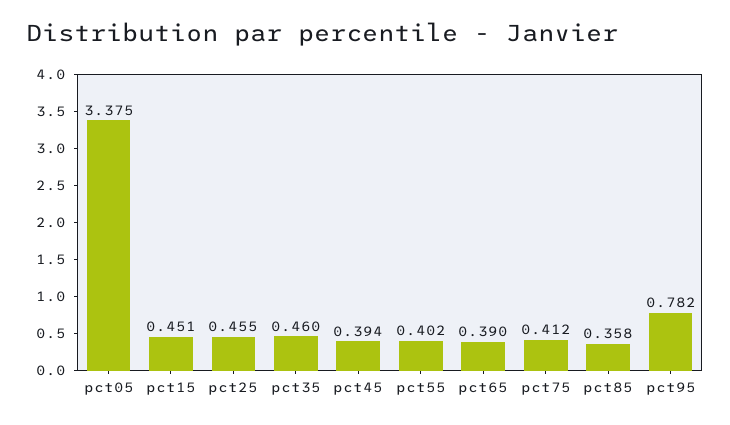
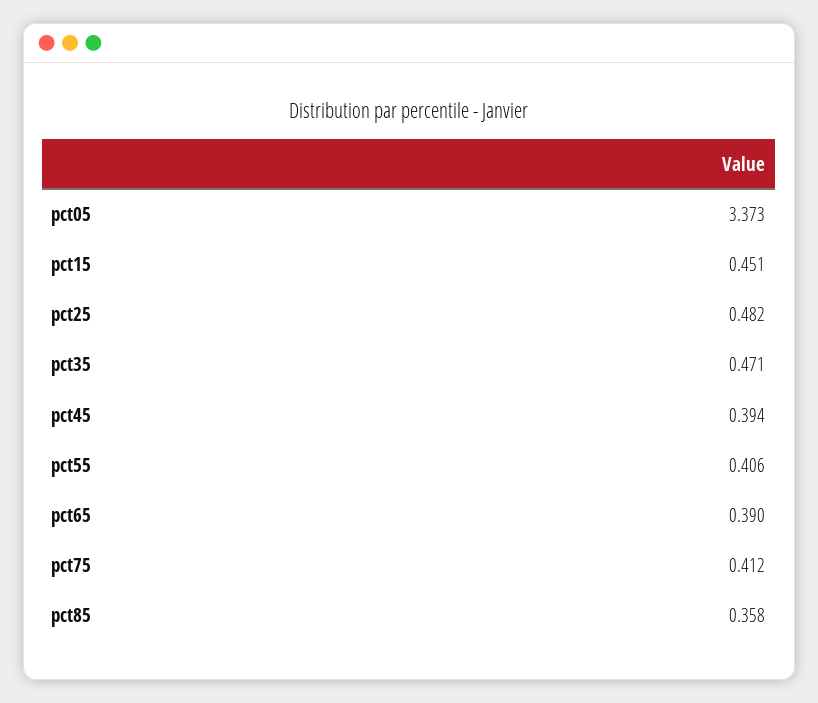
  {
-   "pct05": 3.375,
+   "pct05": 3.373,
    "pct15": 0.451,
-   "pct25": 0.455,
+   "pct25": 0.482,
-   "pct35": 0.46,
+   "pct35": 0.471,
    "pct45": 0.394,
-   "pct55": 0.402,
+   "pct55": 0.406,
    "pct65": 0.39,
    "pct75": 0.412,
-   "pct85": 0.358,
+   "pct85": 0.358
-   "pct95": 0.782
  }

